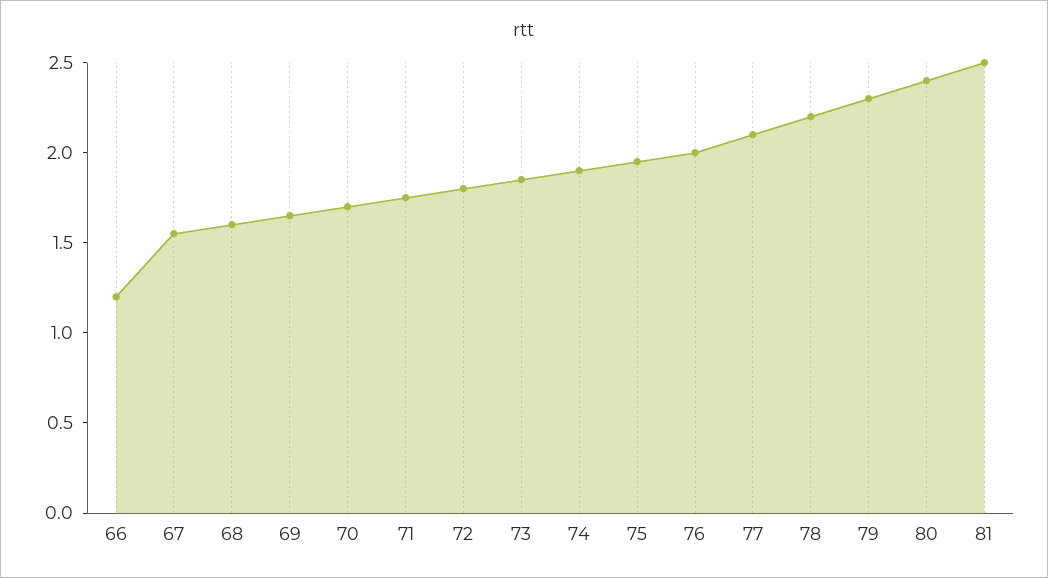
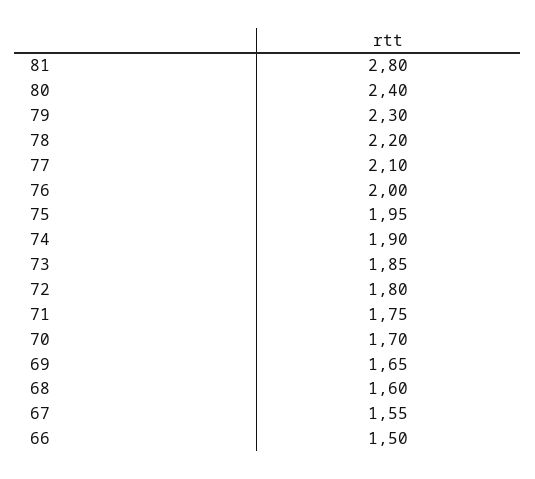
  {
-   "66": 1.2,
+   "66": 1.5,
    "67": 1.55,
    "68": 1.6,
    "69": 1.65,
    "70": 1.7,
    "71": 1.75,
    "72": 1.8,
    "73": 1.85,
    "74": 1.9,
    "75": 1.95,
    "76": 2,
    "77": 2.1,
    "78": 2.2,
    "79": 2.3,
    "80": 2.4,
-   "81": 2.5
+   "81": 2.8
  }

